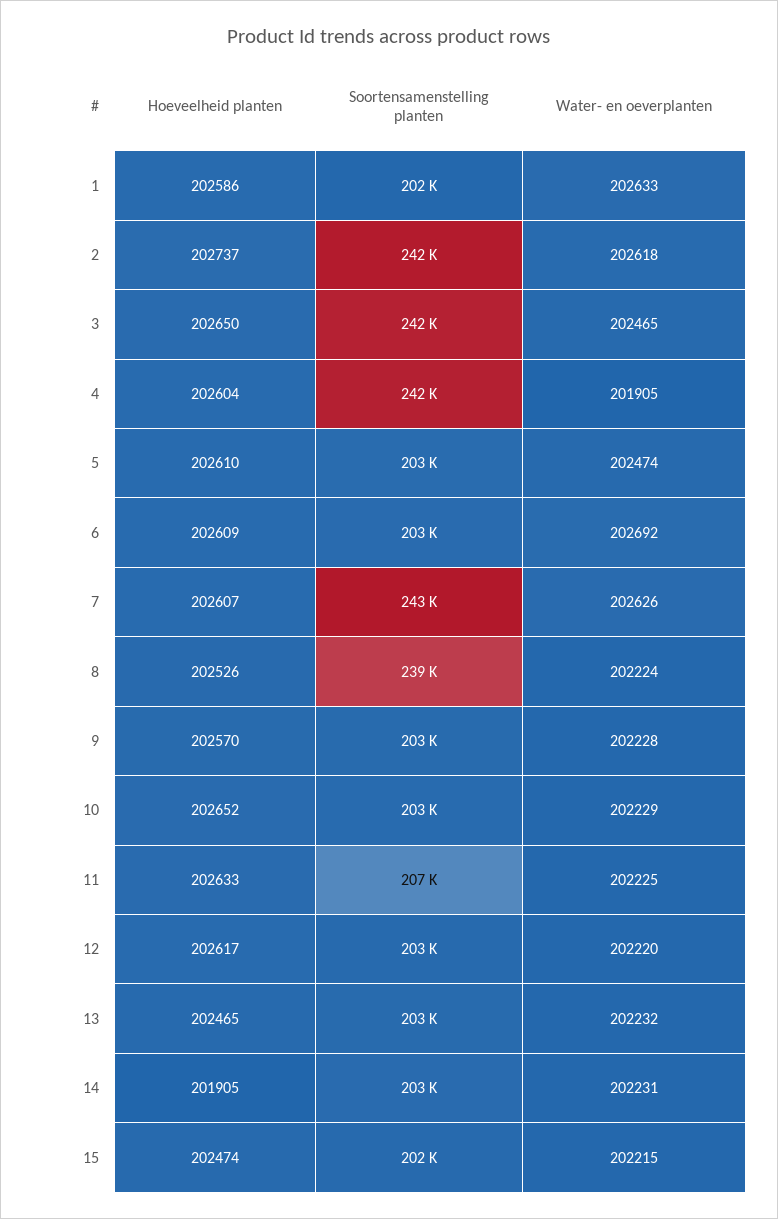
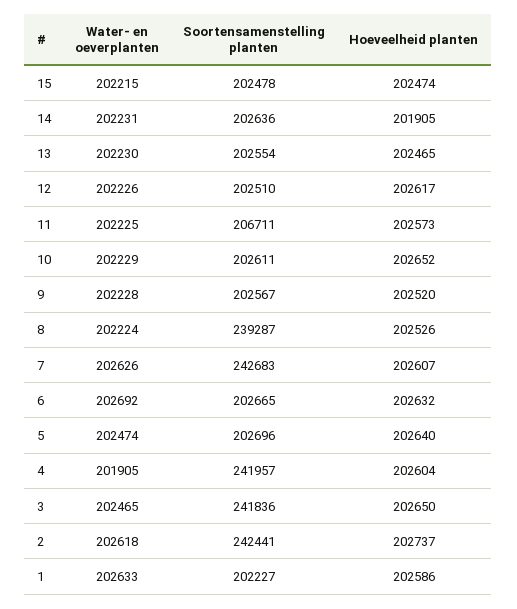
  {
    "Hoeveelheid planten": {
      "1": 202586,
      "2": 202737,
      "3": 202650,
      "4": 202604,
-     "5": 202610,
+     "5": 202640,
-     "6": 202609,
+     "6": 202632,
      "7": 202607,
      "8": 202526,
-     "9": 202570,
+     "9": 202520,
      "10": 202652,
-     "11": 202633,
+     "11": 202573,
      "12": 202617,
      "13": 202465,
      "14": 201905,
      "15": 202474
    },
    "Soortensamenstelling planten": {
      "1": 202227,
      "2": 242441,
      "3": 241836,
      "4": 241957,
      "5": 202696,
      "6": 202665,
      "7": 242683,
      "8": 239287,
      "9": 202567,
      "10": 202611,
      "11": 206711,
      "12": 202510,
      "13": 202554,
      "14": 202636,
      "15": 202478
    },
    "Water- en oeverplanten": {
      "1": 202633,
      "2": 202618,
      "3": 202465,
      "4": 201905,
      "5": 202474,
      "6": 202692,
      "7": 202626,
      "8": 202224,
      "9": 202228,
      "10": 202229,
      "11": 202225,
-     "12": 202220,
+     "12": 202226,
-     "13": 202232,
+     "13": 202230,
      "14": 202231,
      "15": 202215
    }
  }

